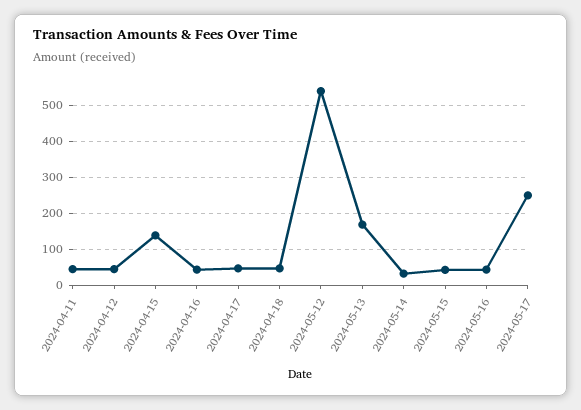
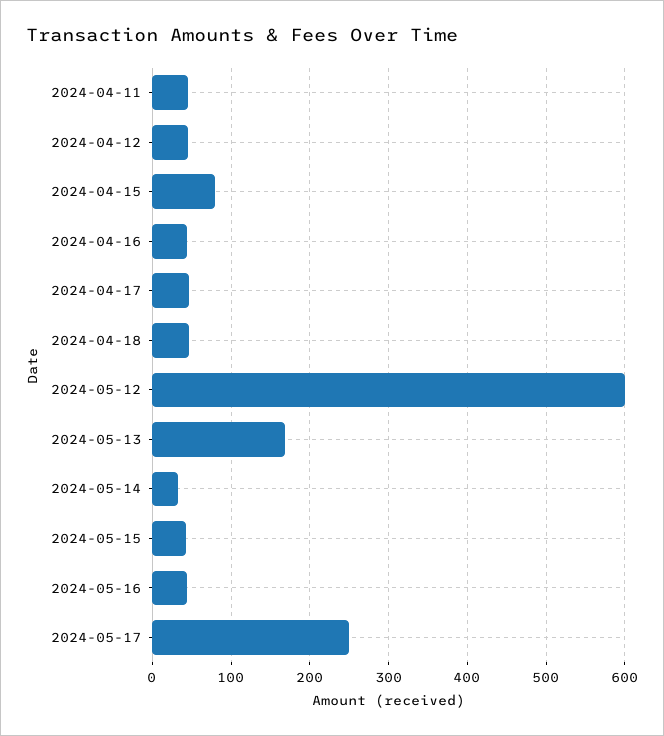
  {
    "2024-04-11": 50,
    "2024-04-12": 50,
-   "2024-04-15": 140,
+   "2024-04-15": 80,
    "2024-04-16": 40,
    "2024-04-17": 50,
    "2024-04-18": 50,
-   "2024-05-12": 540,
+   "2024-05-12": 600,
    "2024-05-13": 170,
    "2024-05-14": 30,
    "2024-05-15": 40,
    "2024-05-16": 40,
    "2024-05-17": 250
  }

